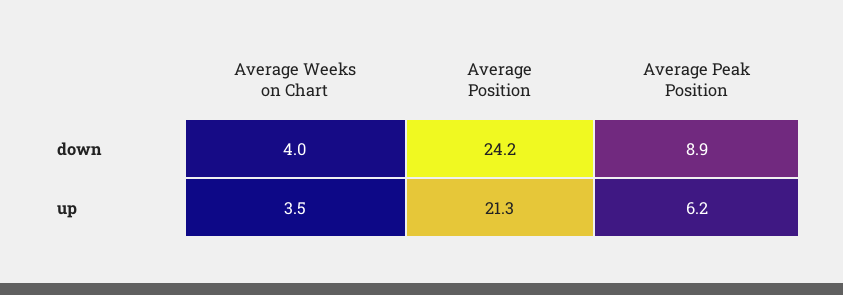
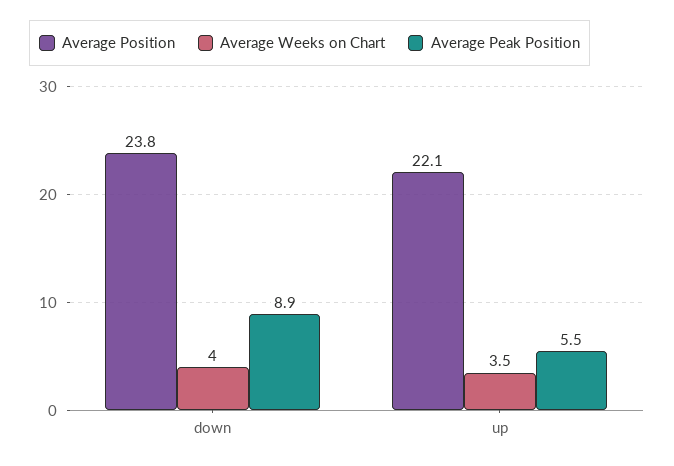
  {
    "Average Weeks on Chart": {
      "down": 4,
      "up": 3.5
    },
    "Average Position": {
-     "down": 24.2,
+     "down": 23.8,
-     "up": 21.3
+     "up": 22.1
    },
    "Average Peak Position": {
      "down": 8.9,
-     "up": 6.2
+     "up": 5.5
    }
  }

